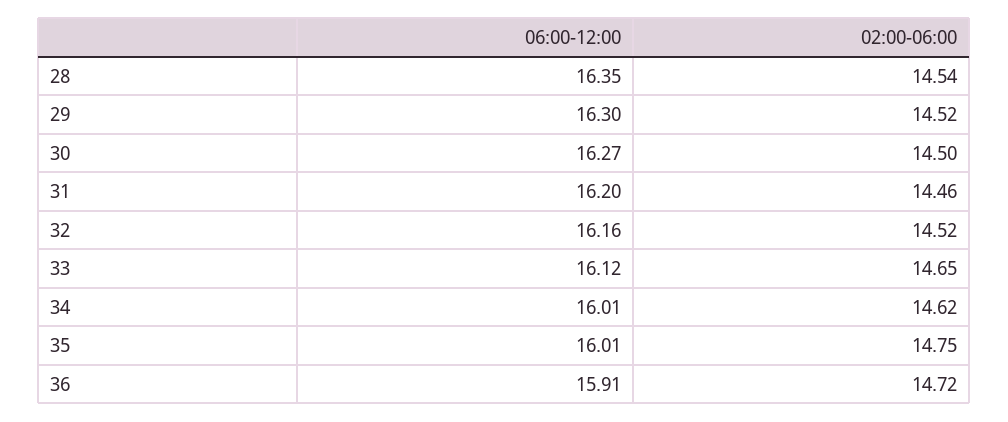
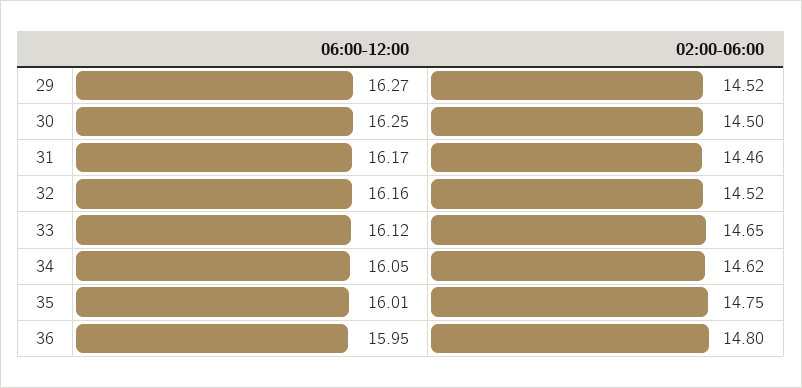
  {
    "06:00-12:00": {
-     "28": 16.35,
-     "29": 16.3,
+     "29": 16.27,
-     "30": 16.27,
+     "30": 16.25,
-     "31": 16.2,
+     "31": 16.17,
      "32": 16.16,
      "33": 16.12,
-     "34": 16.01,
+     "34": 16.05,
      "35": 16.01,
-     "36": 15.91
+     "36": 15.95
    },
    "02:00-06:00": {
-     "28": 14.54,
      "29": 14.52,
      "30": 14.5,
      "31": 14.46,
      "32": 14.52,
      "33": 14.65,
      "34": 14.62,
      "35": 14.75,
-     "36": 14.72
+     "36": 14.8
    }
  }

